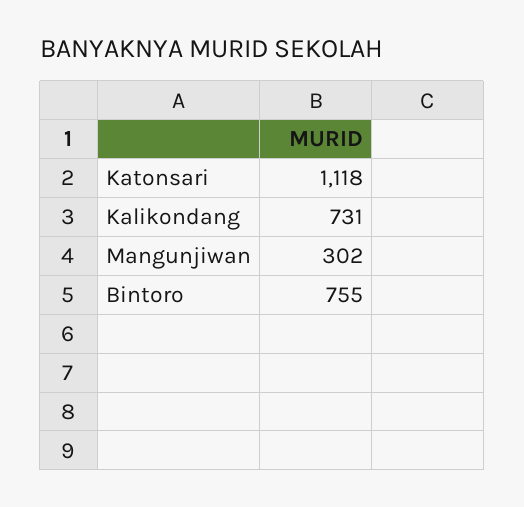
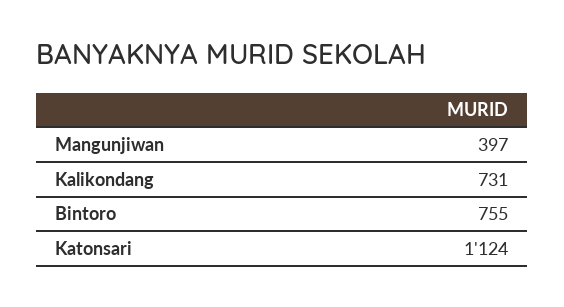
  {
-   "Katonsari": 1118,
+   "Katonsari": 1124,
    "Kalikondang": 731,
-   "Mangunjiwan": 302,
+   "Mangunjiwan": 397,
    "Bintoro": 755
  }

